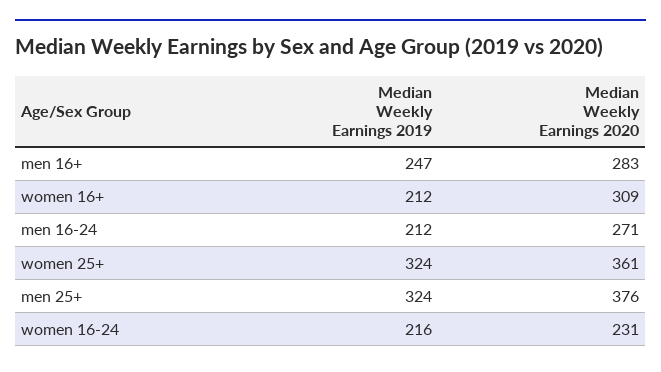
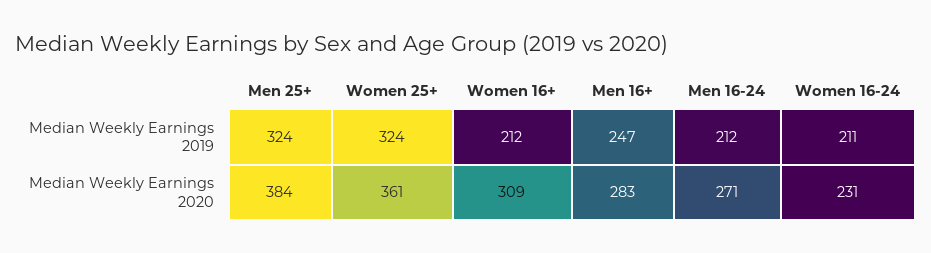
  {
    "Median Weekly Earnings 2019": {
      "men 16+": 247,
      "women 16+": 212,
      "men 16-24": 212,
      "women 25+": 324,
      "men 25+": 324,
-     "women 16-24": 216
+     "women 16-24": 211
    },
    "Median Weekly Earnings 2020": {
      "men 16+": 283,
      "women 16+": 309,
      "men 16-24": 271,
      "women 25+": 361,
-     "men 25+": 376,
+     "men 25+": 384,
      "women 16-24": 231
    }
  }

